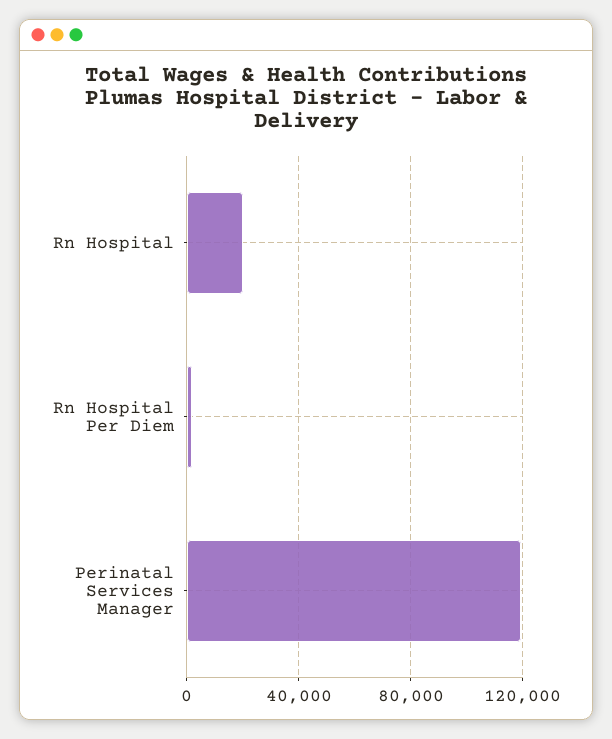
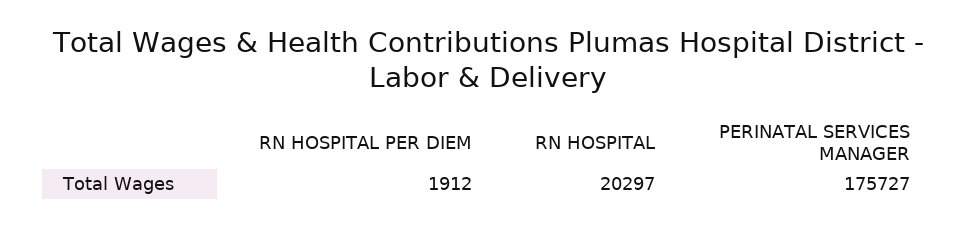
  {
    "Rn Hospital": 20297,
    "Rn Hospital Per Diem": 1912,
-   "Perinatal Services Manager": 120000
+   "Perinatal Services Manager": 175727
  }

